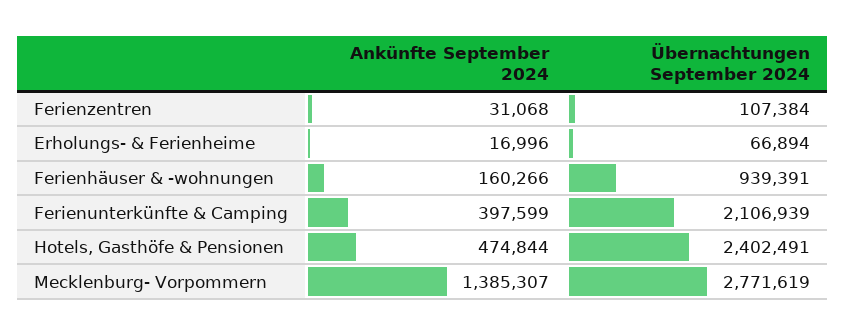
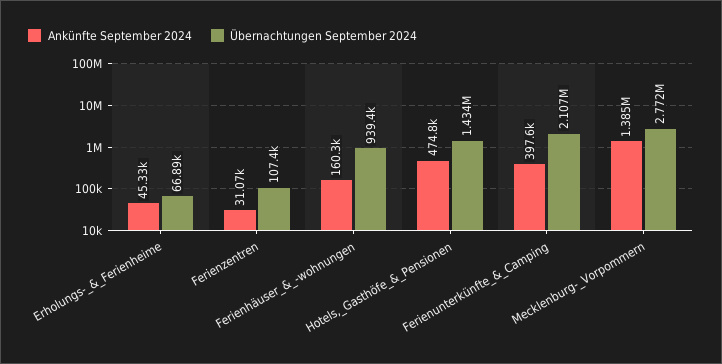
  {
    "Ankünfte September 2024": {
      "Ferienzentren": 31068,
-     "Erholungs- & Ferienheime": 16996,
+     "Erholungs- & Ferienheime": 45330,
      "Ferienhäuser & -wohnungen": 160266,
      "Ferienunterkünfte & Camping": 397599,
      "Hotels, Gasthöfe & Pensionen": 474844,
      "Mecklenburg- Vorpommern": 1385307
    },
    "Übernachtungen September 2024": {
      "Ferienzentren": 107384,
      "Erholungs- & Ferienheime": 66894,
      "Ferienhäuser & -wohnungen": 939391,
      "Ferienunterkünfte & Camping": 2106939,
-     "Hotels, Gasthöfe & Pensionen": 2402491,
+     "Hotels, Gasthöfe & Pensionen": 1434000,
      "Mecklenburg- Vorpommern": 2771619
    }
  }

